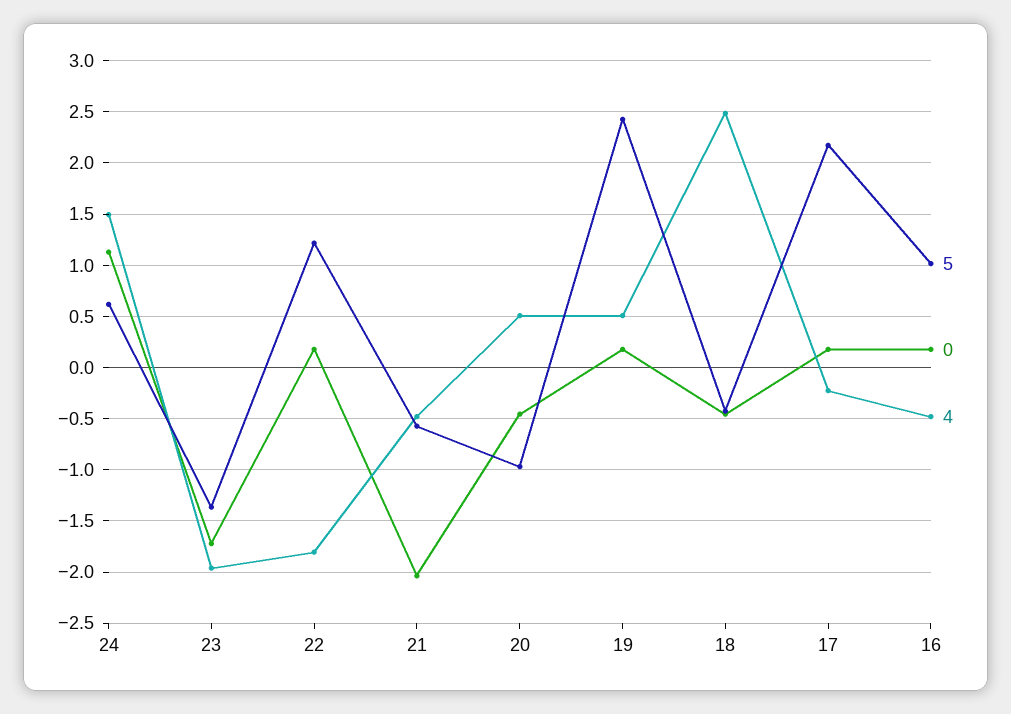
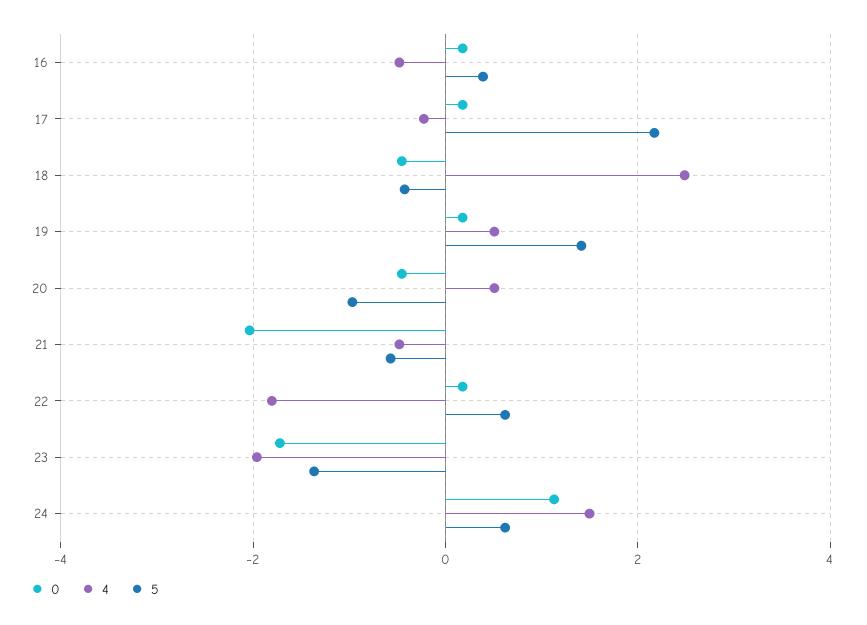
  {
    "5": {
      "24": 0.6,
      "23": -1.4,
-     "22": 1.2,
+     "22": 0.6,
      "21": -0.6,
      "20": -1,
-     "19": 2.4,
+     "19": 1.4,
      "18": -0.4,
      "17": 2.2,
-     "16": 1
+     "16": 0.4
    },
    "0": {
      "24": 1.1,
      "23": -1.7,
      "22": 0.2,
      "21": -2,
      "20": -0.5,
      "19": 0.2,
      "18": -0.5,
      "17": 0.2,
      "16": 0.2
    },
    "4": {
      "24": 1.5,
      "23": -2,
      "22": -1.8,
      "21": -0.5,
      "20": 0.5,
      "19": 0.5,
      "18": 2.5,
      "17": -0.2,
      "16": -0.5
    }
  }

